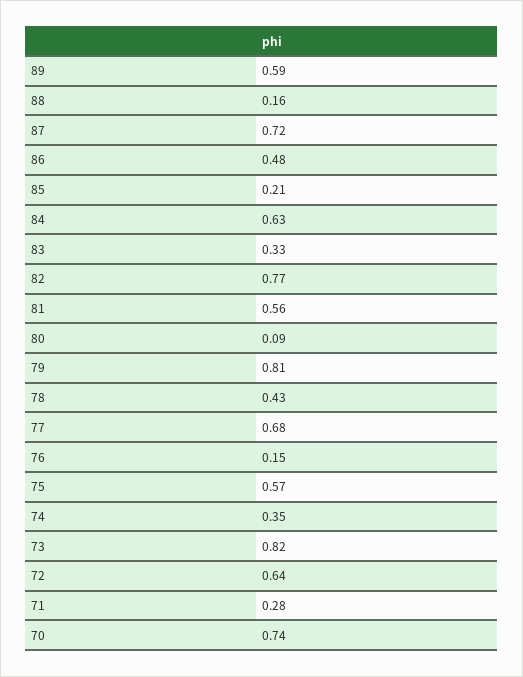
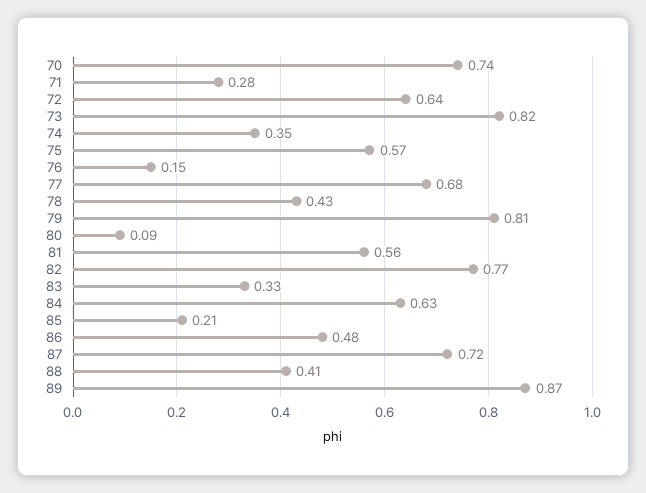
  {
-   "89": 0.59,
+   "89": 0.87,
-   "88": 0.16,
+   "88": 0.41,
    "87": 0.72,
    "86": 0.48,
    "85": 0.21,
    "84": 0.63,
    "83": 0.33,
    "82": 0.77,
    "81": 0.56,
    "80": 0.09,
    "79": 0.81,
    "78": 0.43,
    "77": 0.68,
    "76": 0.15,
    "75": 0.57,
    "74": 0.35,
    "73": 0.82,
    "72": 0.64,
    "71": 0.28,
    "70": 0.74
  }

